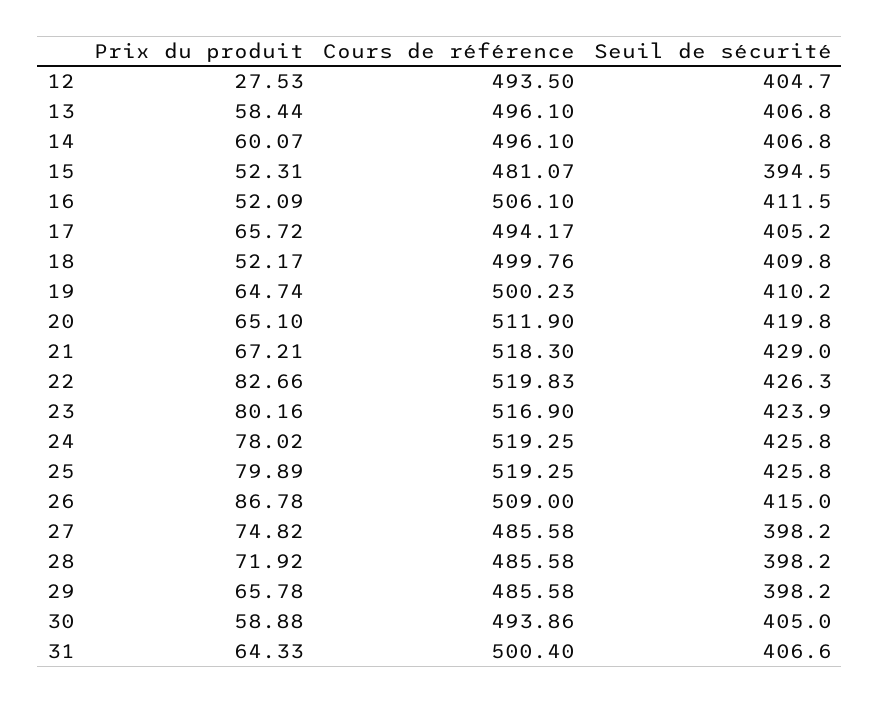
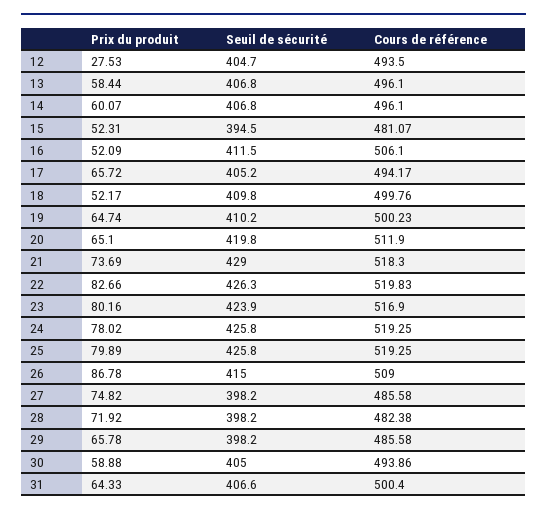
  {
    "Prix du produit": {
      "12": 27.53,
      "13": 58.44,
      "14": 60.07,
      "15": 52.31,
      "16": 52.09,
      "17": 65.72,
      "18": 52.17,
      "19": 64.74,
      "20": 65.1,
-     "21": 67.21,
+     "21": 73.69,
      "22": 82.66,
      "23": 80.16,
      "24": 78.02,
      "25": 79.89,
      "26": 86.78,
      "27": 74.82,
      "28": 71.92,
      "29": 65.78,
      "30": 58.88,
      "31": 64.33
    },
    "Cours de référence": {
      "12": 493.5,
      "13": 496.1,
      "14": 496.1,
      "15": 481.07,
      "16": 506.1,
      "17": 494.17,
      "18": 499.76,
      "19": 500.23,
      "20": 511.9,
      "21": 518.3,
      "22": 519.83,
      "23": 516.9,
      "24": 519.25,
      "25": 519.25,
      "26": 509,
      "27": 485.58,
-     "28": 485.58,
+     "28": 482.38,
      "29": 485.58,
      "30": 493.86,
      "31": 500.4
    },
    "Seuil de sécurité": {
      "12": 404.7,
      "13": 406.8,
      "14": 406.8,
      "15": 394.5,
      "16": 411.5,
      "17": 405.2,
      "18": 409.8,
      "19": 410.2,
      "20": 419.8,
      "21": 429,
      "22": 426.3,
      "23": 423.9,
      "24": 425.8,
      "25": 425.8,
      "26": 415,
      "27": 398.2,
      "28": 398.2,
      "29": 398.2,
      "30": 405,
      "31": 406.6
    }
  }

